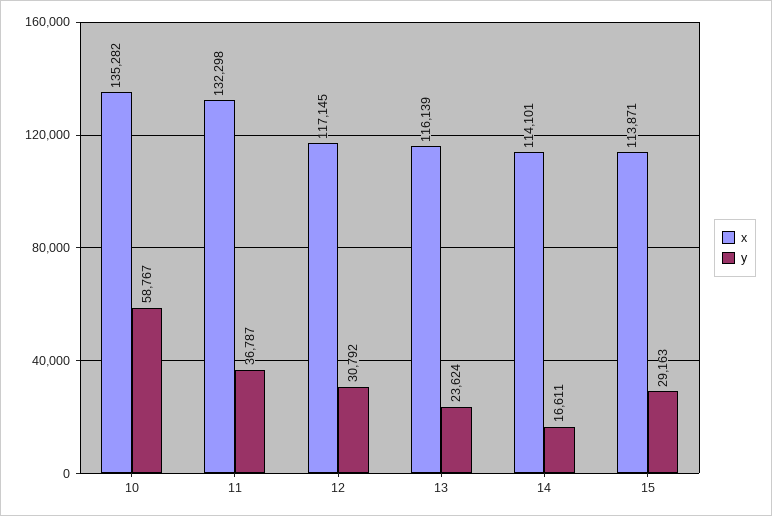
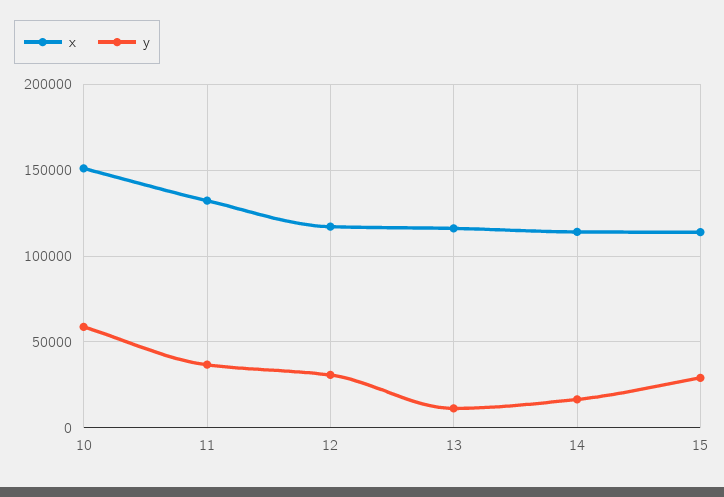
  {
    "x": {
-     "10": 135282,
+     "10": 150000,
      "11": 132298,
      "12": 117145,
      "13": 116139,
      "14": 114101,
      "15": 113871
    },
    "y": {
      "10": 58767,
      "11": 36787,
      "12": 30792,
-     "13": 23624,
+     "13": 10000,
      "14": 16611,
      "15": 29163
    }
  }

